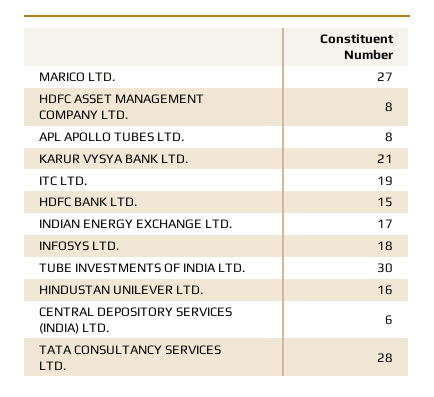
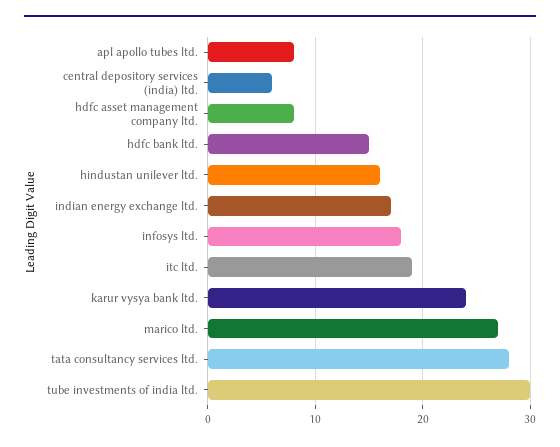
  {
    "MARICO LTD.": 27,
    "HDFC ASSET MANAGEMENT COMPANY LTD.": 8,
    "APL APOLLO TUBES LTD.": 8,
-   "KARUR VYSYA BANK LTD.": 21,
+   "KARUR VYSYA BANK LTD.": 24,
    "ITC LTD.": 19,
    "HDFC BANK LTD.": 15,
    "INDIAN ENERGY EXCHANGE LTD.": 17,
    "INFOSYS LTD.": 18,
    "TUBE INVESTMENTS OF INDIA LTD.": 30,
    "HINDUSTAN UNILEVER LTD.": 16,
    "CENTRAL DEPOSITORY SERVICES (INDIA) LTD.": 6,
    "TATA CONSULTANCY SERVICES LTD.": 28
  }

